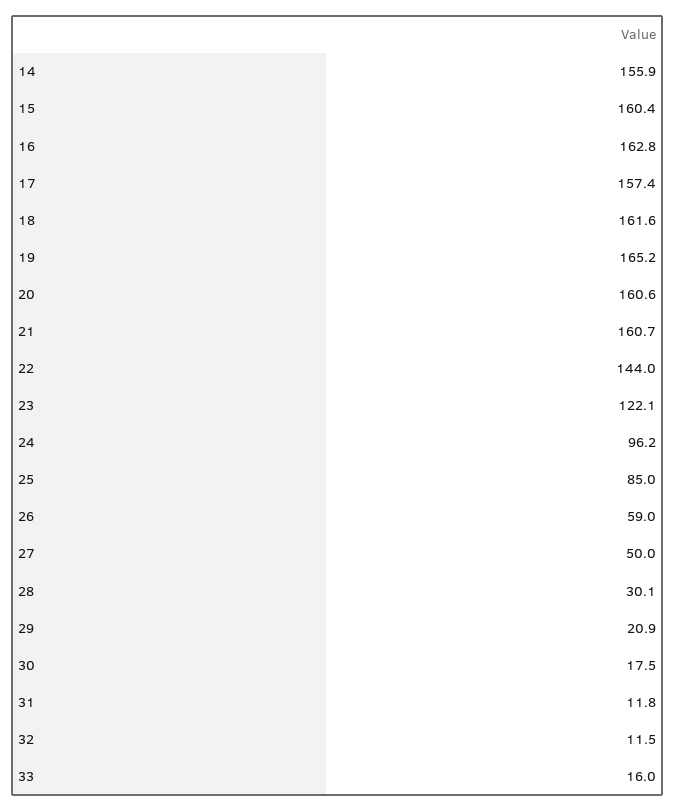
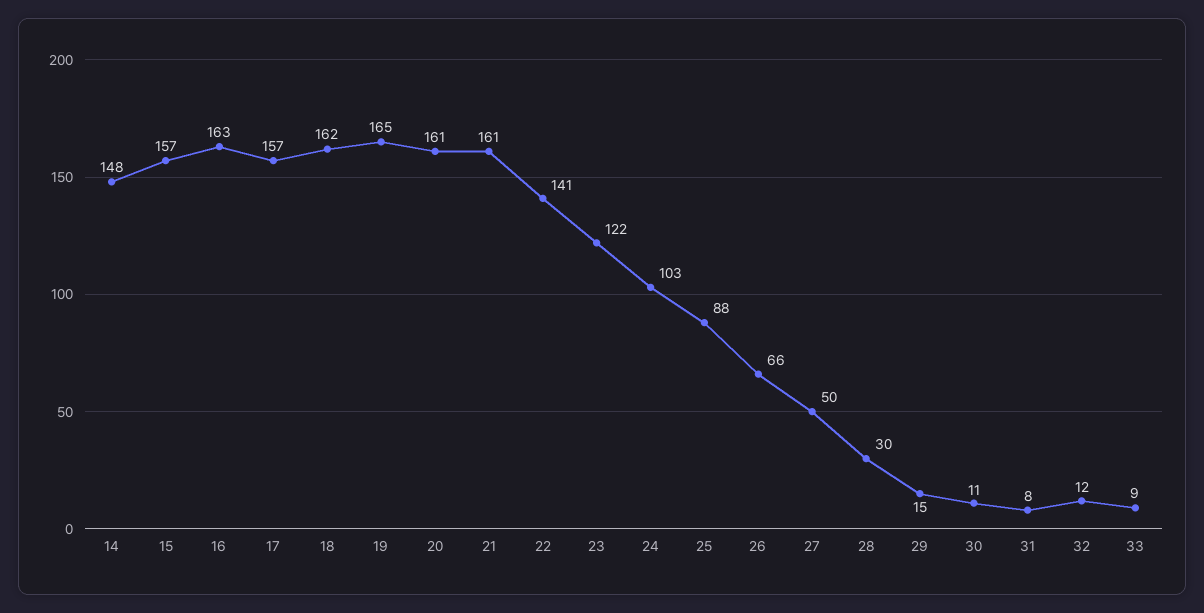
  {
-   "14": 155.9,
+   "14": 148,
-   "15": 160.4,
+   "15": 157,
    "16": 162.8,
    "17": 157.4,
    "18": 161.6,
    "19": 165.2,
    "20": 160.6,
    "21": 160.7,
-   "22": 144,
+   "22": 141,
    "23": 122.1,
-   "24": 96.2,
+   "24": 103,
-   "25": 85,
+   "25": 88,
-   "26": 59,
+   "26": 66,
    "27": 50,
    "28": 30.1,
-   "29": 20.9,
+   "29": 15,
-   "30": 17.5,
+   "30": 11,
-   "31": 11.8,
+   "31": 8,
    "32": 11.5,
-   "33": 16
+   "33": 9
  }

